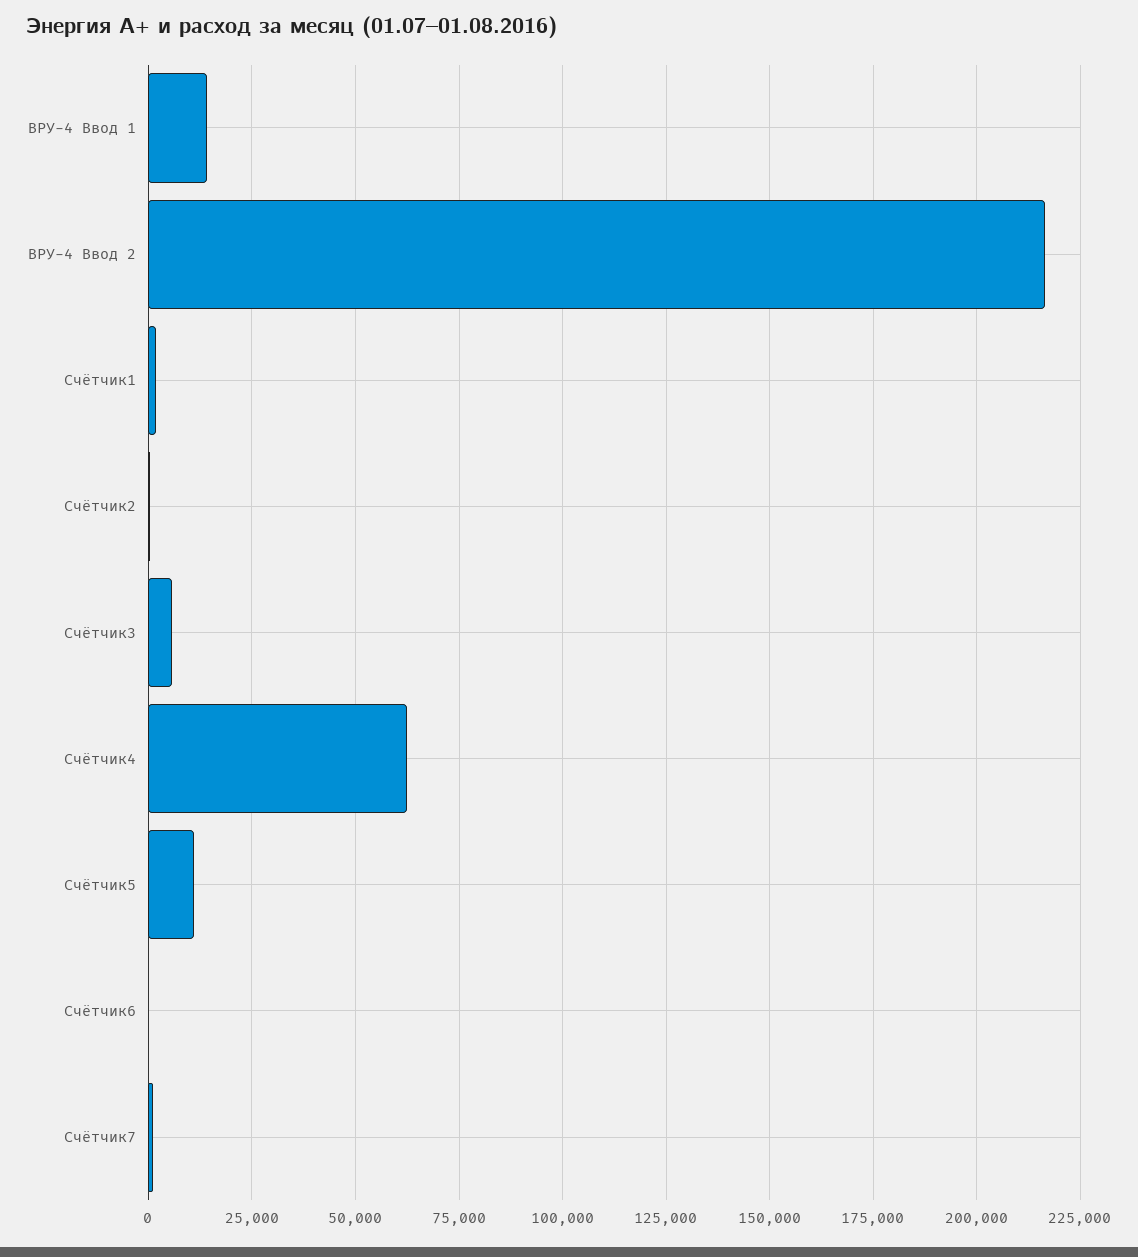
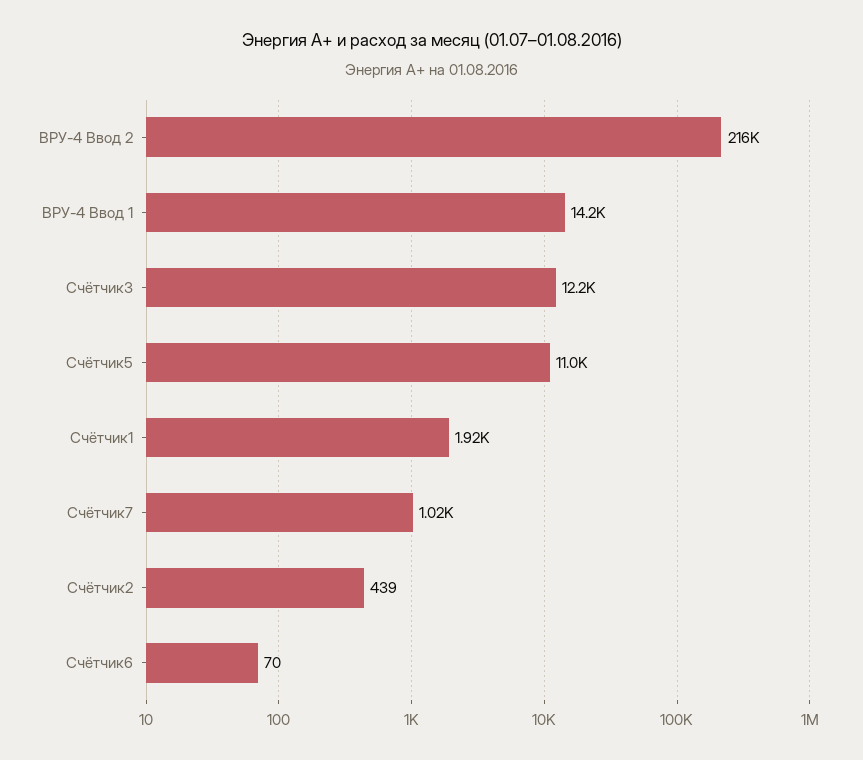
  {
    "ВРУ-4 Ввод 1": 14200,
    "ВРУ-4 Ввод 2": 216000,
    "Счётчик1": 1920,
    "Счётчик2": 439,
-   "Счётчик3": 5000,
+   "Счётчик3": 12200,
-   "Счётчик4": 62500,
    "Счётчик5": 11000,
    "Счётчик6": 70,
    "Счётчик7": 1020
  }

